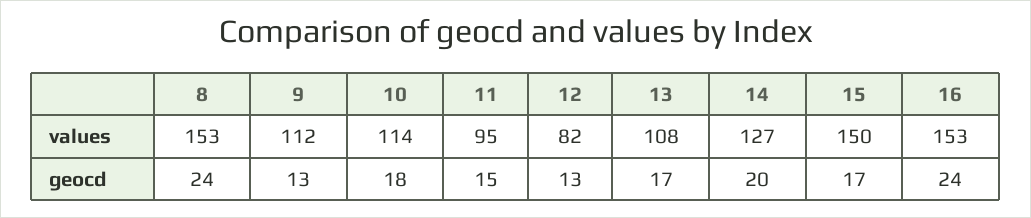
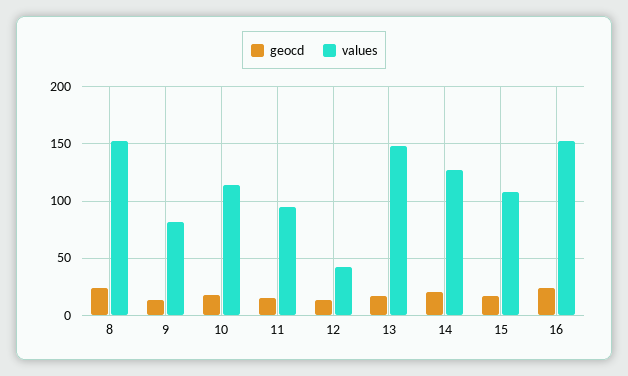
  {
    "values": {
      "8": 153,
-     "9": 112,
+     "9": 80,
      "10": 114,
      "11": 95,
-     "12": 82,
+     "12": 40,
-     "13": 108,
+     "13": 150,
      "14": 127,
-     "15": 150,
+     "15": 110,
      "16": 153
    },
    "geocd": {
      "8": 24,
      "9": 13,
      "10": 18,
      "11": 15,
      "12": 13,
      "13": 17,
      "14": 20,
      "15": 17,
      "16": 24
    }
  }

